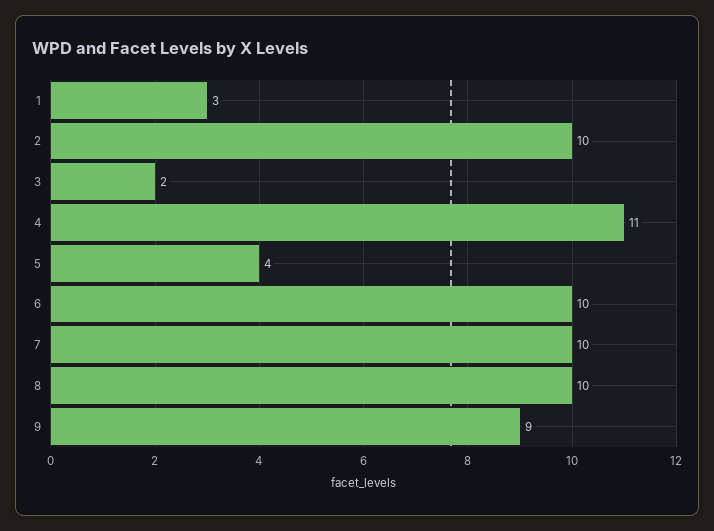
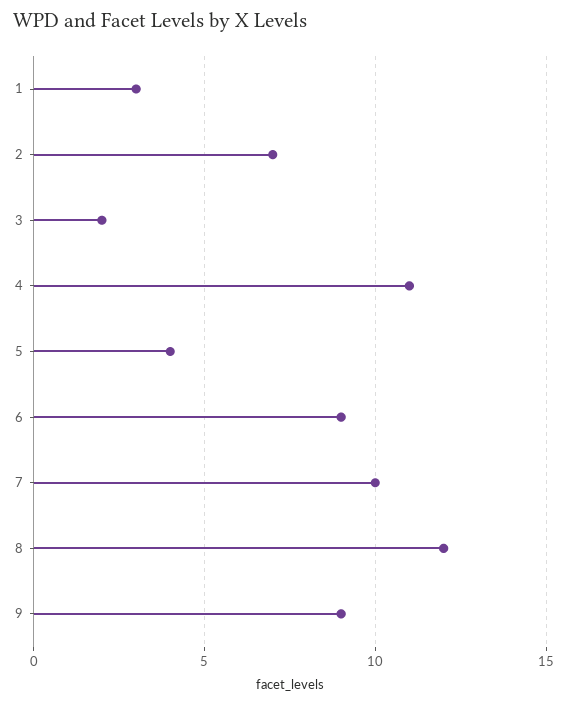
  {
    "1": 3,
-   "2": 10,
+   "2": 7,
    "3": 2,
    "4": 11,
    "5": 4,
-   "6": 10,
+   "6": 9,
    "7": 10,
-   "8": 10,
+   "8": 12,
    "9": 9
  }

